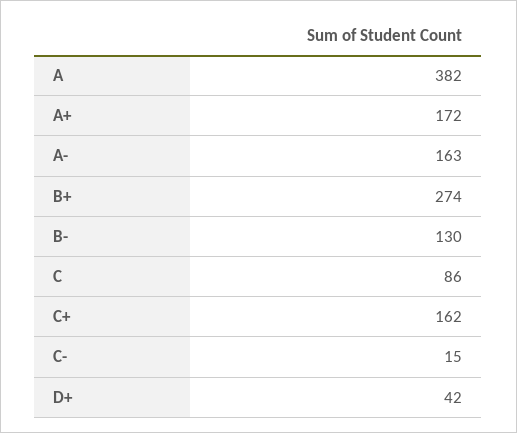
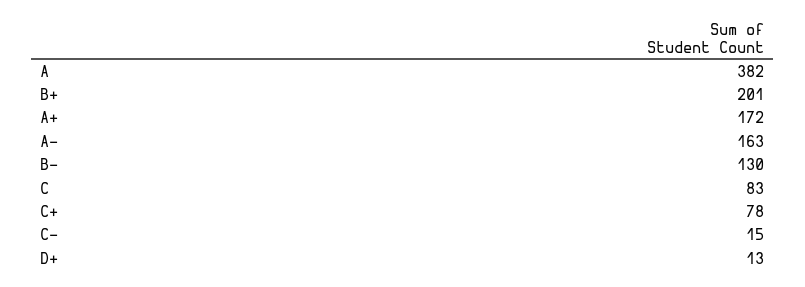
  {
    "A": 382,
    "A+": 172,
    "A-": 163,
-   "B+": 274,
+   "B+": 201,
    "B-": 130,
-   "C": 86,
+   "C": 83,
-   "C+": 162,
+   "C+": 78,
    "C-": 15,
-   "D+": 42
+   "D+": 13
  }

